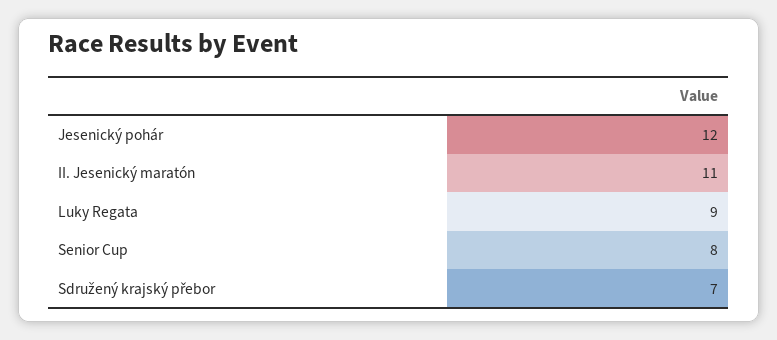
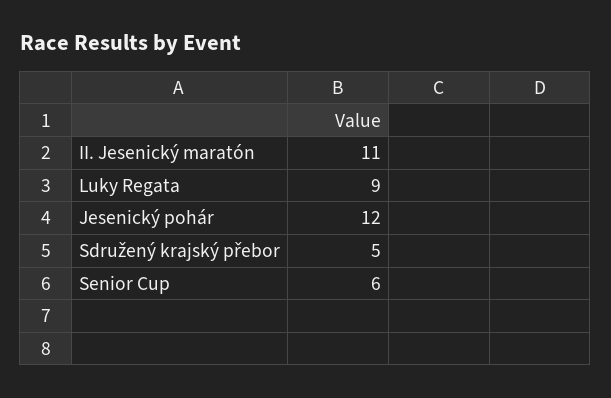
  {
    "Jesenický pohár": 12,
    "II. Jesenický maratón": 11,
    "Luky Regata": 9,
-   "Senior Cup": 8,
+   "Senior Cup": 6,
-   "Sdružený krajský přebor": 7
+   "Sdružený krajský přebor": 5
  }

